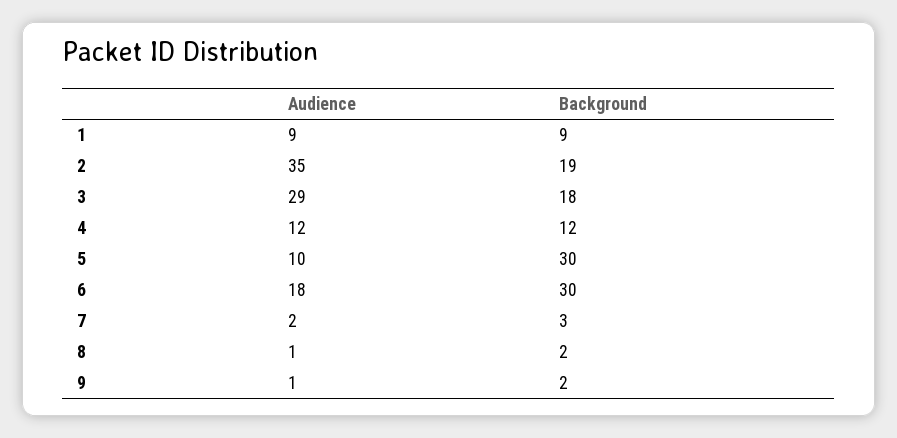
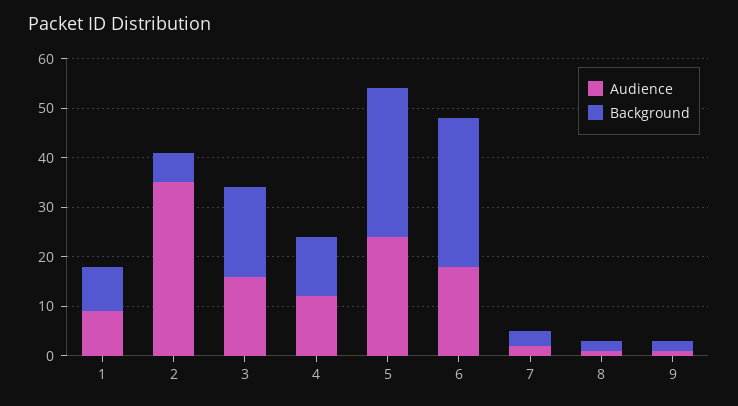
  {
    "Audience": {
      "1": 9,
      "2": 35,
-     "3": 29,
+     "3": 15,
      "4": 12,
-     "5": 10,
+     "5": 25,
      "6": 18,
      "7": 2,
      "8": 1,
      "9": 1
    },
    "Background": {
      "1": 9,
-     "2": 19,
+     "2": 5,
      "3": 18,
      "4": 12,
      "5": 30,
      "6": 30,
      "7": 3,
      "8": 2,
      "9": 2
    }
  }

